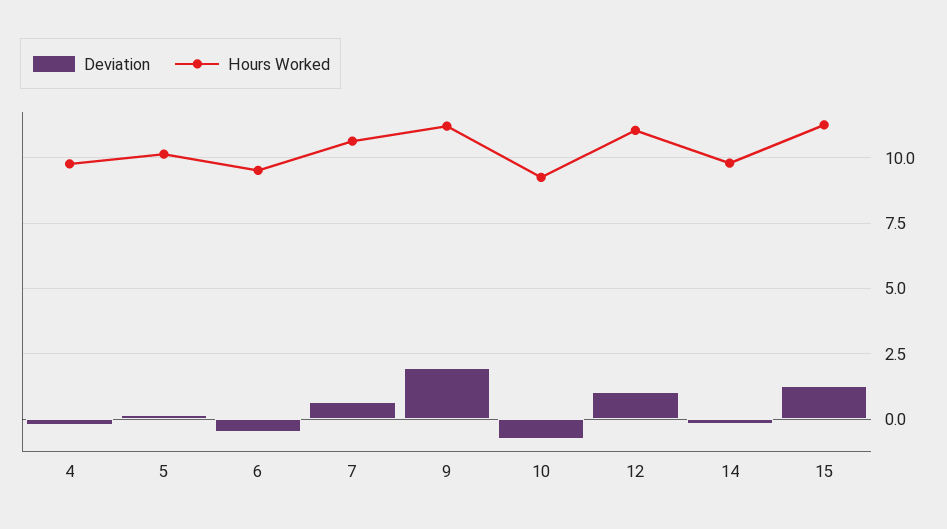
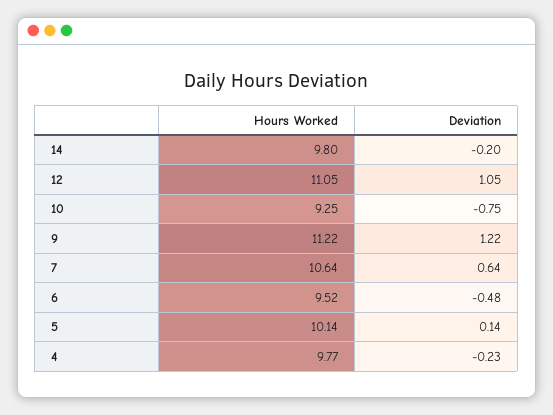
  {
    "Deviation": {
      "4": -0.23,
      "5": 0.14,
      "6": -0.48,
      "7": 0.64,
-     "9": 2,
+     "9": 1.22,
      "10": -0.75,
      "12": 1.05,
-     "14": -0.2,
+     "14": -0.2
-     "15": 1.25
    },
    "Hours Worked": {
      "4": 9.77,
      "5": 10.14,
      "6": 9.52,
      "7": 10.64,
      "9": 11.22,
      "10": 9.25,
      "12": 11.05,
-     "14": 9.8,
+     "14": 9.8
-     "15": 11.25
    }
  }

